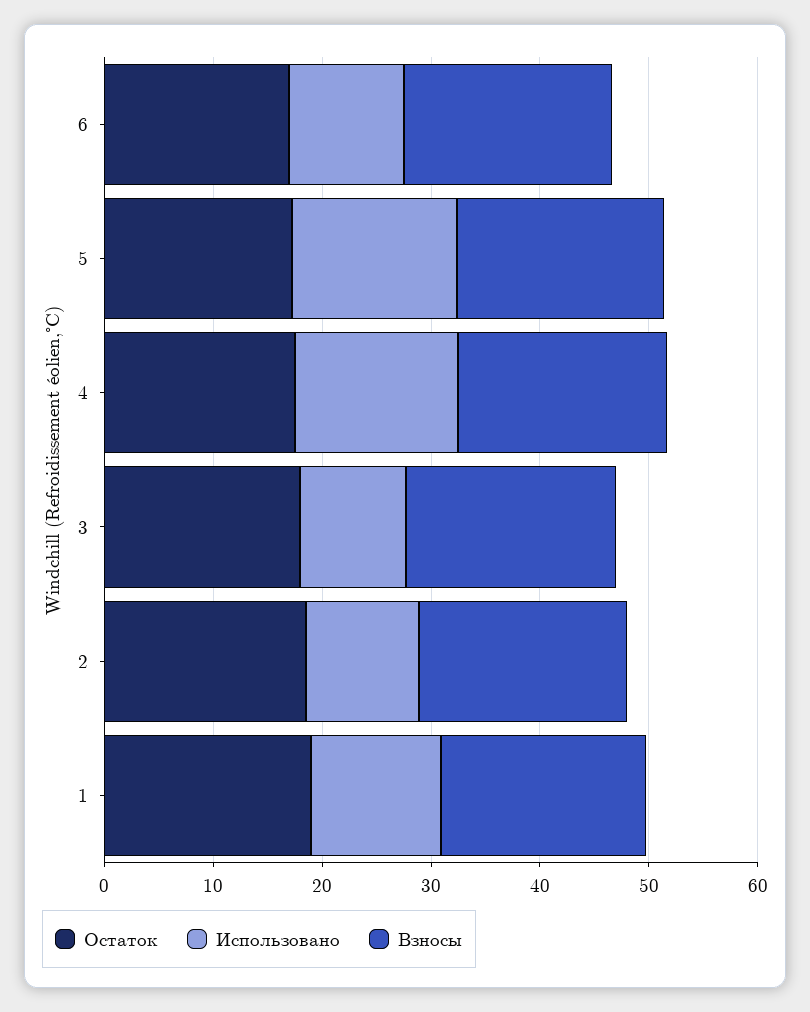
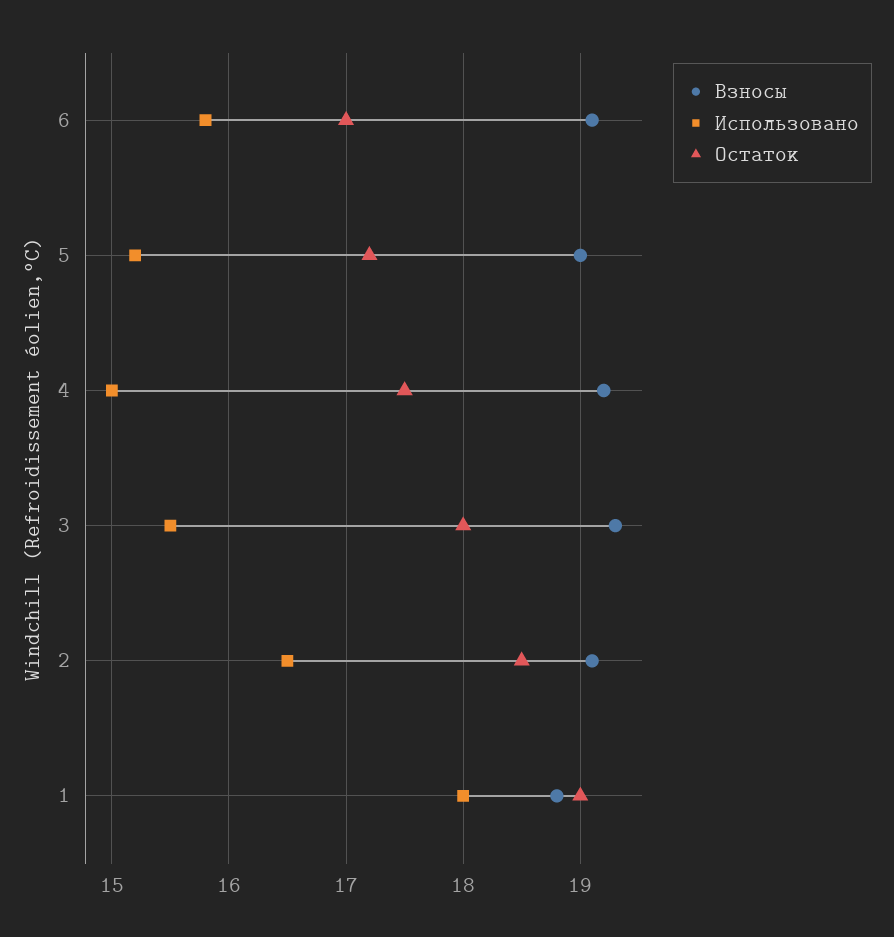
  {
    "Остаток": {
      "6": 17,
      "5": 17.2,
      "4": 17.5,
      "3": 18,
      "2": 18.5,
      "1": 19
    },
    "Использовано": {
-     "6": 10,
+     "6": 15.8,
      "5": 15.2,
      "4": 15,
-     "3": 10,
+     "3": 15.5,
-     "2": 10,
+     "2": 16.5,
-     "1": 12
+     "1": 18
    },
    "Взносы": {
      "6": 19.1,
      "5": 19,
      "4": 19.2,
      "3": 19.3,
      "2": 19.1,
      "1": 18.8
    }
  }

